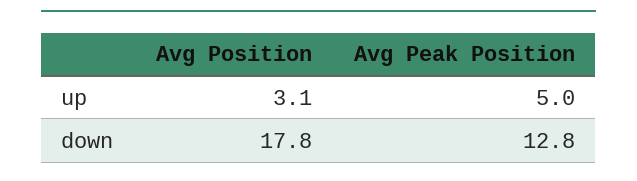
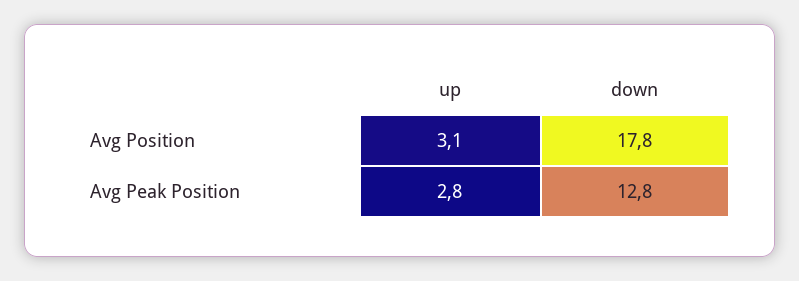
  {
    "Avg Position": {
      "up": 3.1,
      "down": 17.8
    },
    "Avg Peak Position": {
-     "up": 5,
+     "up": 2.8,
      "down": 12.8
    }
  }

